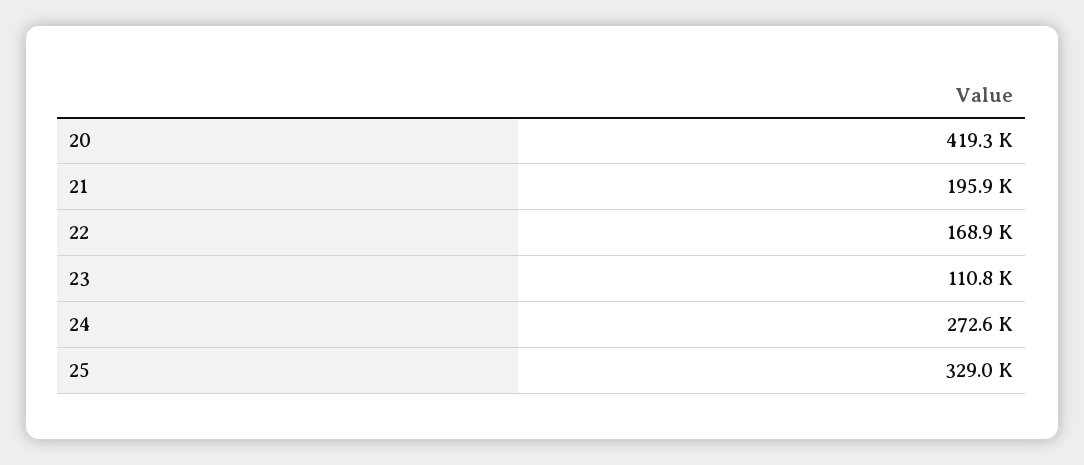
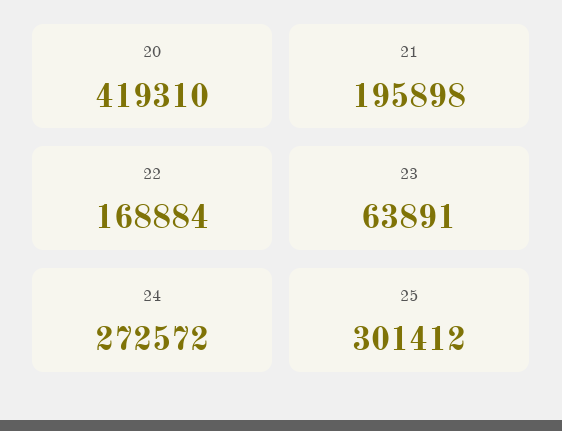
  {
    "20": 419310,
    "21": 195898,
    "22": 168884,
-   "23": 110800,
+   "23": 63891,
    "24": 272572,
-   "25": 329000
+   "25": 301412
  }

